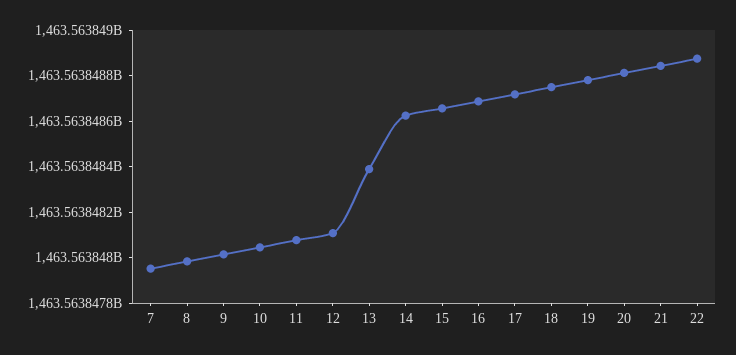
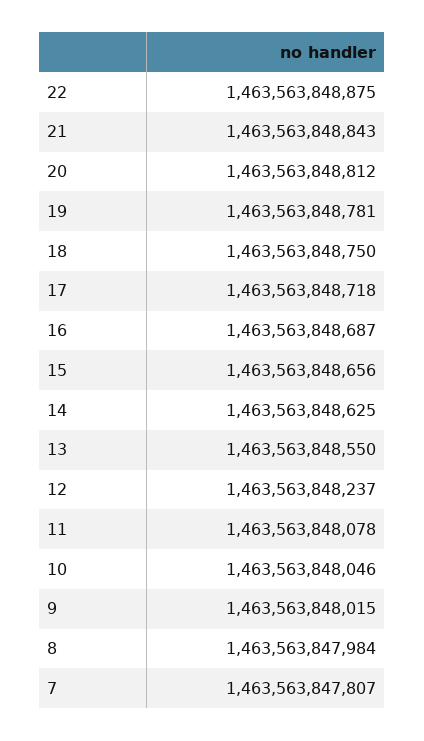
  {
-   "7": 1463563847950,
+   "7": 1463563847807,
    "8": 1463563847984,
    "9": 1463563848015,
    "10": 1463563848046,
    "11": 1463563848078,
-   "12": 1463563848100,
+   "12": 1463563848237,
-   "13": 1463563848400,
+   "13": 1463563848550,
    "14": 1463563848625,
    "15": 1463563848656,
    "16": 1463563848687,
    "17": 1463563848718,
    "18": 1463563848750,
    "19": 1463563848781,
    "20": 1463563848812,
    "21": 1463563848843,
    "22": 1463563848875
  }

